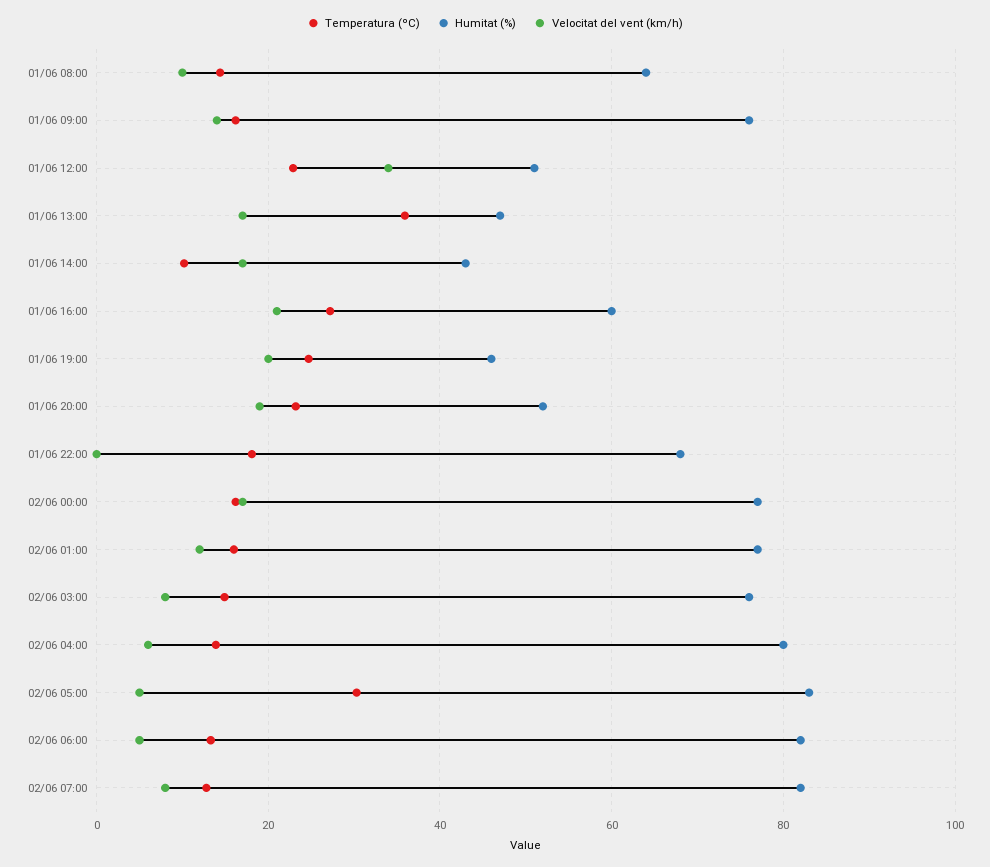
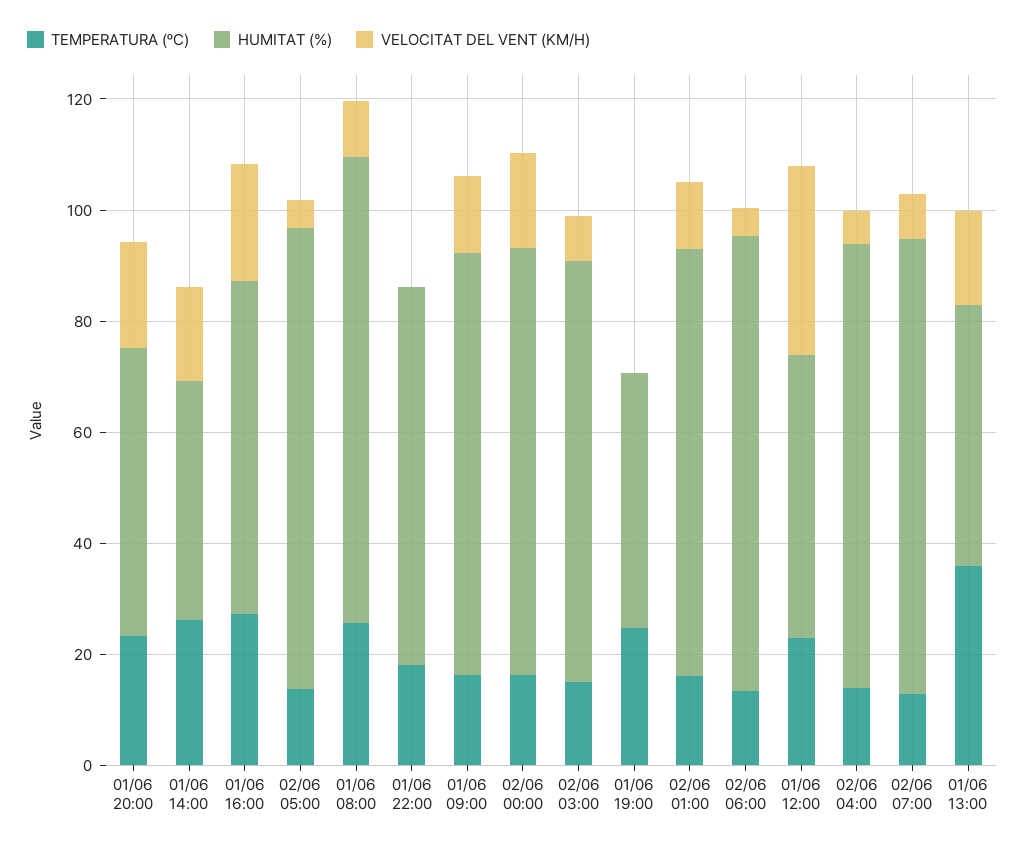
  {
    "Temperatura (ºC)": {
-     "01/06 08:00": 14,
+     "01/06 08:00": 25,
      "01/06 09:00": 16,
      "01/06 12:00": 22,
      "01/06 13:00": 36,
-     "01/06 14:00": 10,
+     "01/06 14:00": 25,
      "01/06 16:00": 28,
      "01/06 19:00": 24,
      "01/06 20:00": 24,
      "01/06 22:00": 18,
      "02/06 00:00": 16,
      "02/06 01:00": 16,
      "02/06 03:00": 14,
      "02/06 04:00": 14,
-     "02/06 05:00": 30,
+     "02/06 05:00": 15,
      "02/06 06:00": 14,
      "02/06 07:00": 12
    },
    "Humitat (%)": {
-     "01/06 08:00": 64,
+     "01/06 08:00": 85,
      "01/06 09:00": 76,
      "01/06 12:00": 52,
      "01/06 13:00": 48,
      "01/06 14:00": 44,
      "01/06 16:00": 60,
      "01/06 19:00": 46,
      "01/06 20:00": 52,
      "01/06 22:00": 68,
      "02/06 00:00": 78,
      "02/06 01:00": 78,
      "02/06 03:00": 76,
      "02/06 04:00": 80,
      "02/06 05:00": 84,
      "02/06 06:00": 82,
      "02/06 07:00": 82
    },
    "Velocitat del vent (km/h)": {
      "01/06 08:00": 10,
      "01/06 09:00": 14,
      "01/06 12:00": 34,
      "01/06 13:00": 18,
      "01/06 14:00": 18,
      "01/06 16:00": 22,
-     "01/06 19:00": 20,
+     "01/06 19:00": 0,
      "01/06 20:00": 20,
      "01/06 22:00": 0,
      "02/06 00:00": 18,
      "02/06 01:00": 12,
      "02/06 03:00": 8,
      "02/06 04:00": 6,
      "02/06 05:00": 6,
      "02/06 06:00": 6,
      "02/06 07:00": 8
    }
  }

